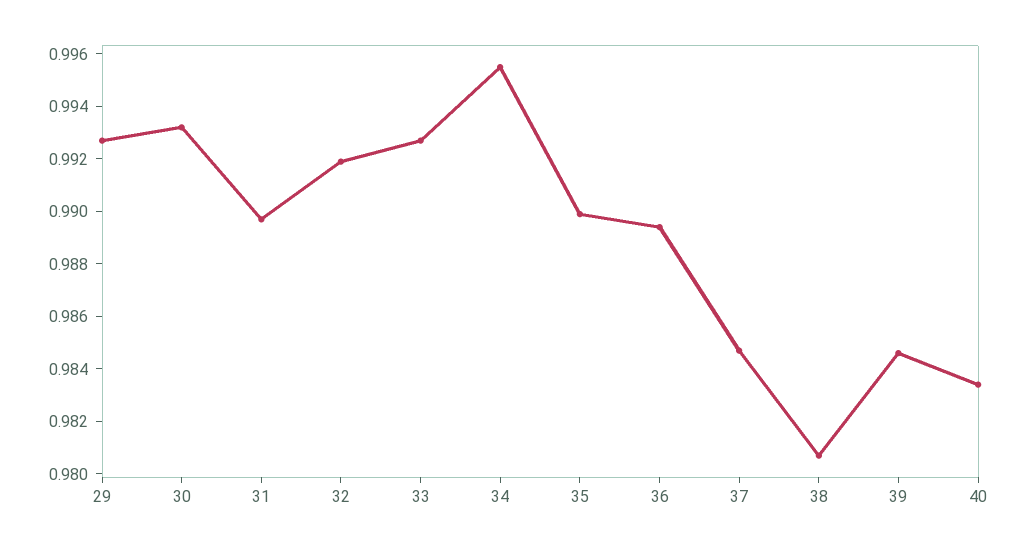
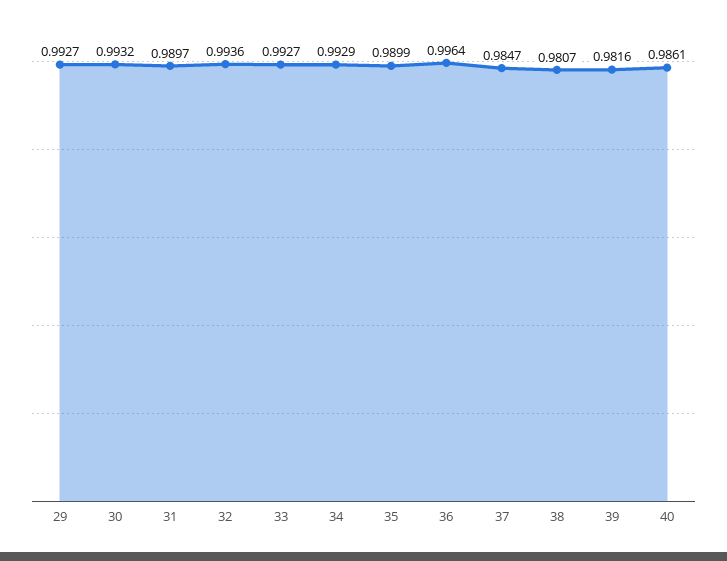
  {
    "29": 0.9927,
    "30": 0.9932,
    "31": 0.9897,
-   "32": 0.992,
+   "32": 0.9936,
    "33": 0.9927,
-   "34": 0.9955,
+   "34": 0.9929,
    "35": 0.9899,
-   "36": 0.9895,
+   "36": 0.9964,
    "37": 0.9847,
    "38": 0.9807,
-   "39": 0.9845,
+   "39": 0.9816,
-   "40": 0.9835
+   "40": 0.9861
  }

